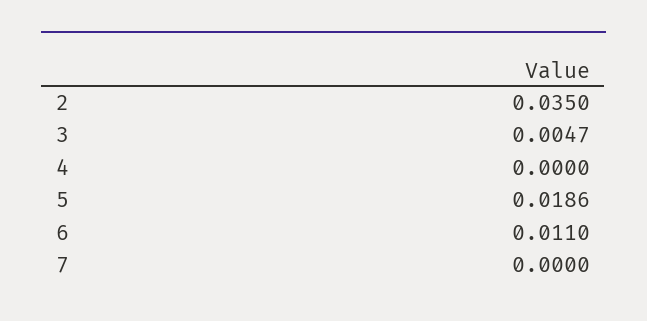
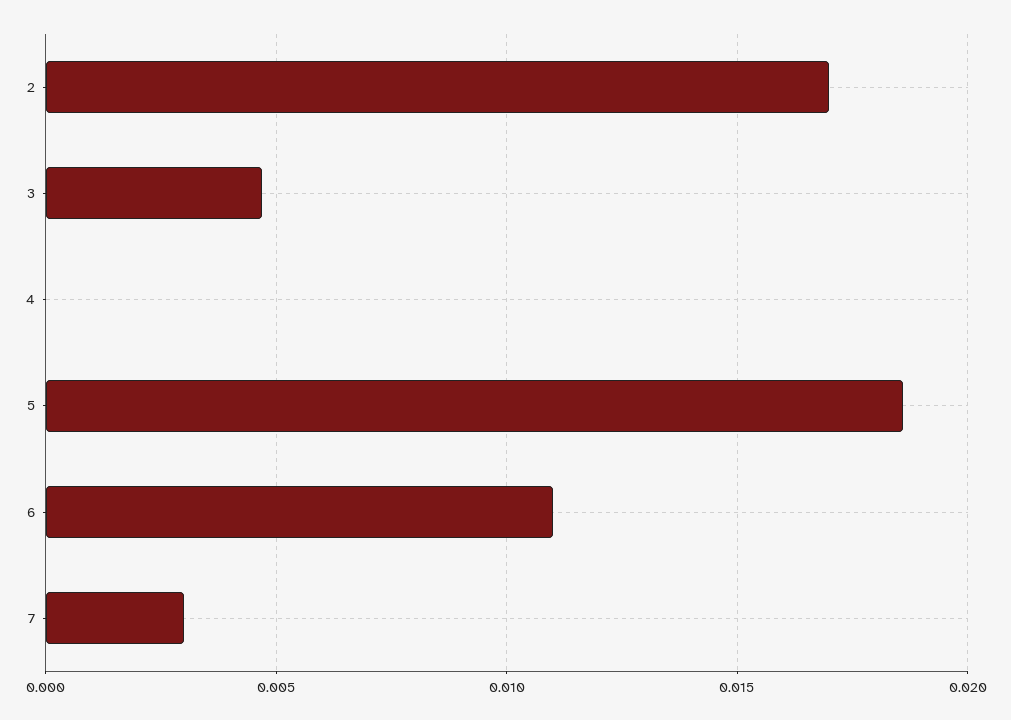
  {
-   "2": 0.035,
+   "2": 0.017,
    "3": 0.0047,
    "4": 0,
    "5": 0.0186,
    "6": 0.011,
-   "7": 0
+   "7": 0.003
  }

